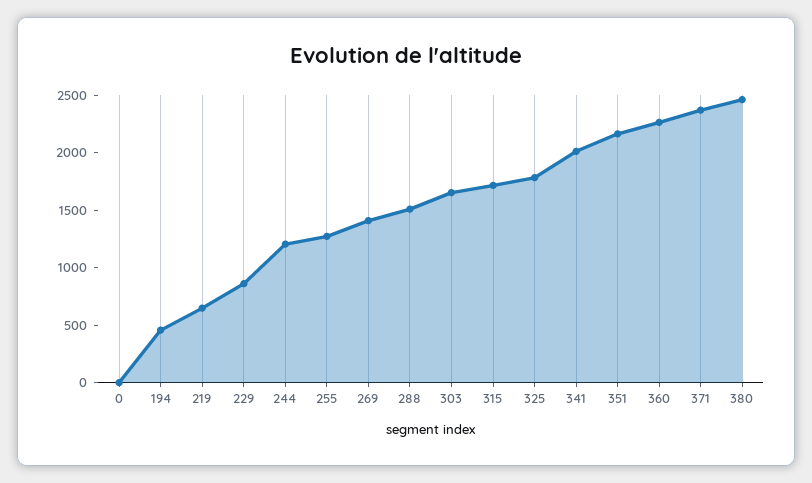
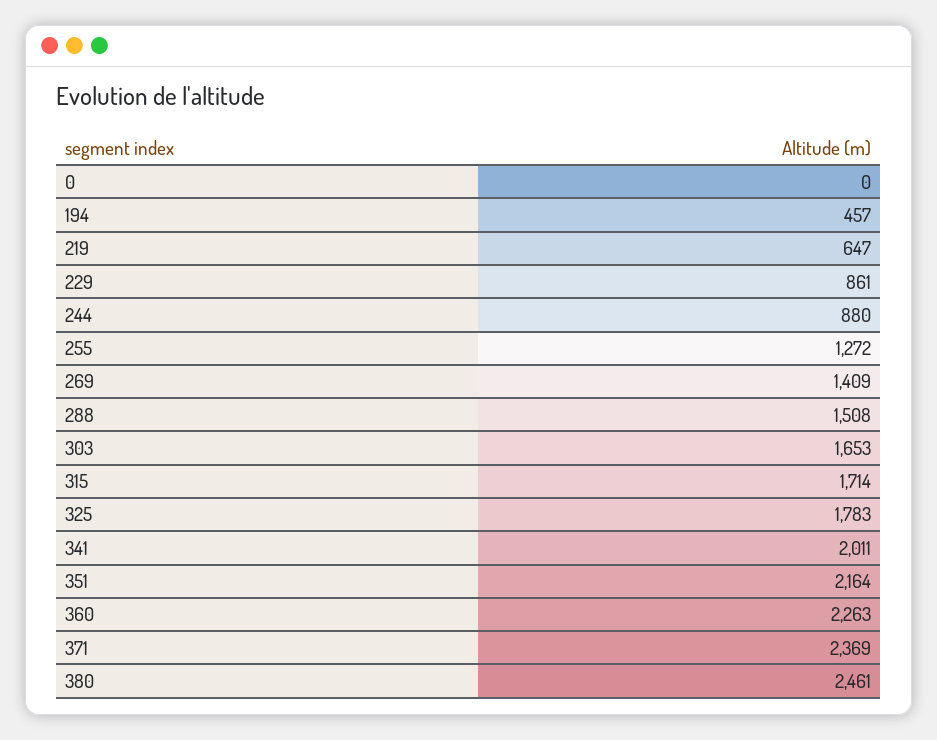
  {
    "0": 0,
    "194": 457,
    "219": 647,
    "229": 861,
-   "244": 1200,
+   "244": 880,
    "255": 1272,
    "269": 1409,
    "288": 1508,
    "303": 1653,
    "315": 1714,
    "325": 1783,
    "341": 2011,
    "351": 2164,
    "360": 2263,
    "371": 2369,
    "380": 2461
  }

